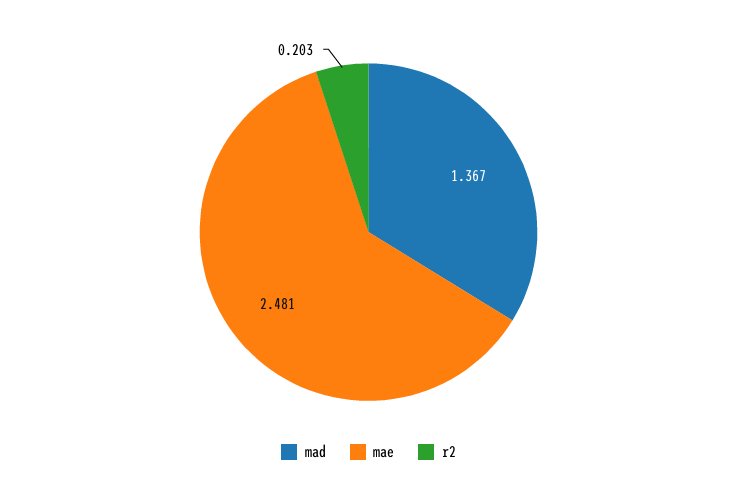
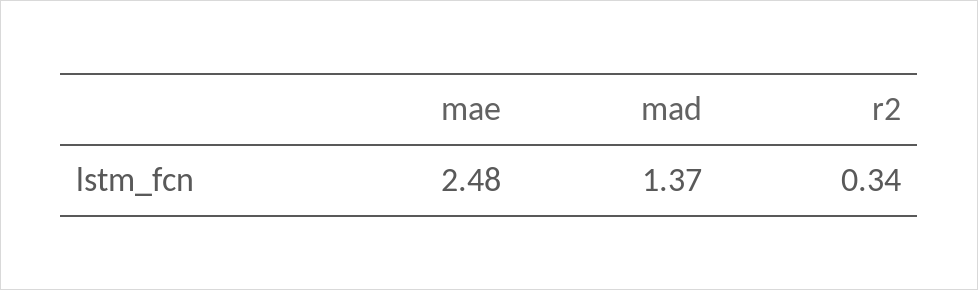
  {
    "mad": 1.367,
    "mae": 2.481,
-   "r2": 0.203
+   "r2": 0.34
  }

